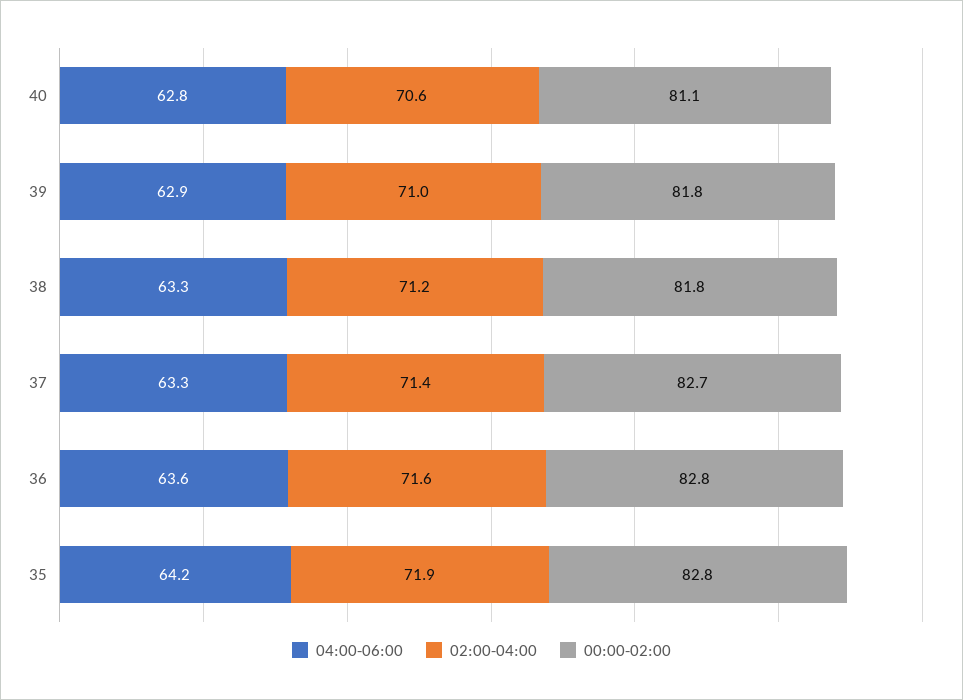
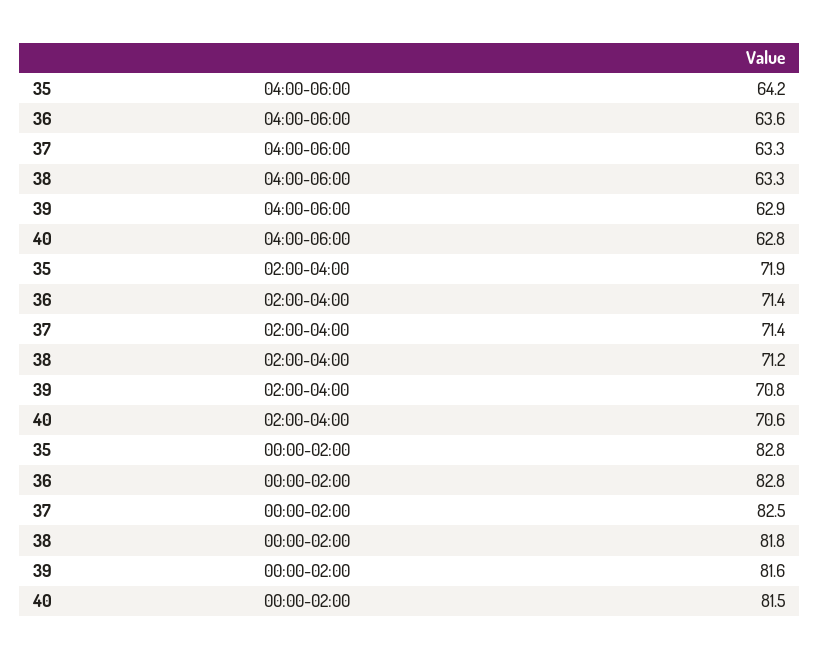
  {
    "04:00-06:00": {
      "40": 62.8,
      "39": 62.9,
      "38": 63.3,
      "37": 63.3,
      "36": 63.6,
      "35": 64.2
    },
    "02:00-04:00": {
      "40": 70.6,
-     "39": 71,
+     "39": 70.8,
      "38": 71.2,
      "37": 71.4,
-     "36": 71.6,
+     "36": 71.4,
      "35": 71.9
    },
    "00:00-02:00": {
-     "40": 81.1,
+     "40": 81.5,
-     "39": 81.8,
+     "39": 81.6,
      "38": 81.8,
-     "37": 82.7,
+     "37": 82.5,
      "36": 82.8,
      "35": 82.8
    }
  }

